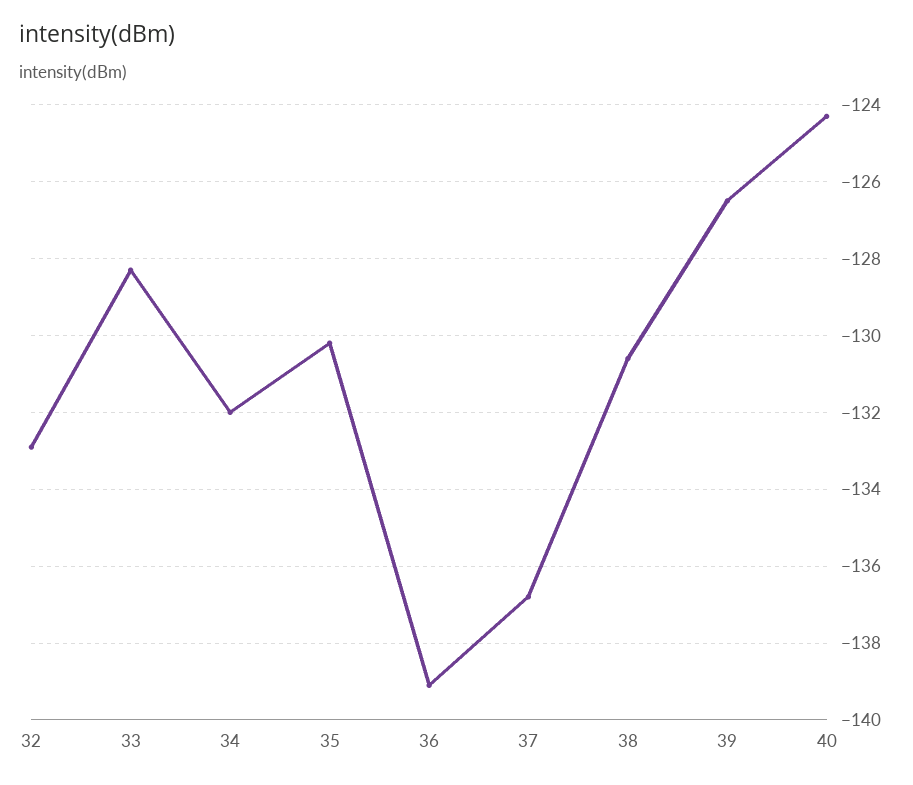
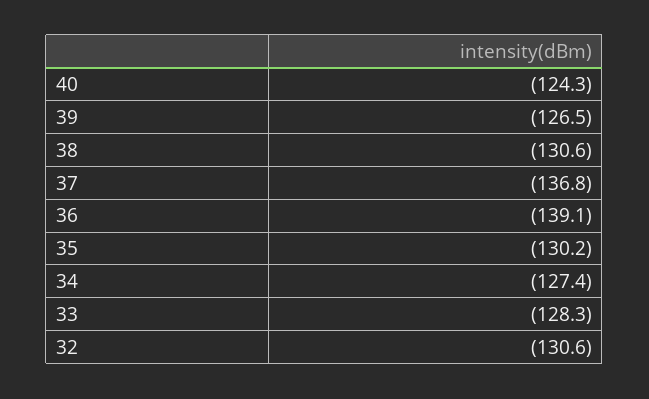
  {
-   "32": -133,
+   "32": -130.6,
    "33": -128.3,
-   "34": -132,
+   "34": -127.4,
    "35": -130.2,
    "36": -139.1,
    "37": -136.8,
    "38": -130.6,
    "39": -126.5,
    "40": -124.3
  }

